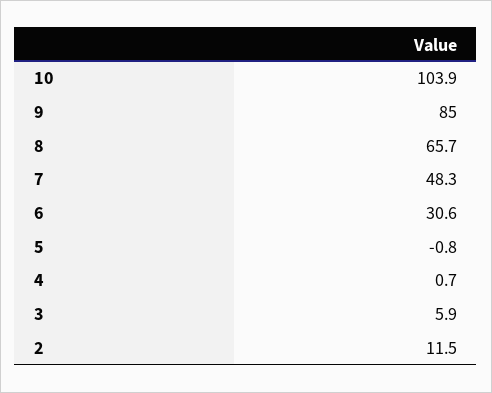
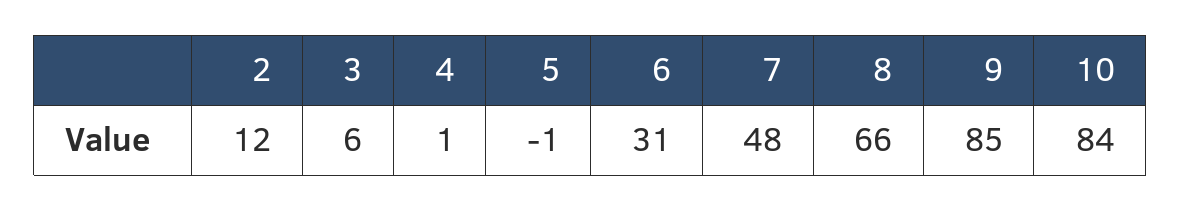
  {
-   "10": 103.9,
+   "10": 84,
    "9": 85,
    "8": 65.7,
    "7": 48.3,
    "6": 30.6,
    "5": -0.8,
    "4": 0.7,
    "3": 5.9,
    "2": 11.5
  }

